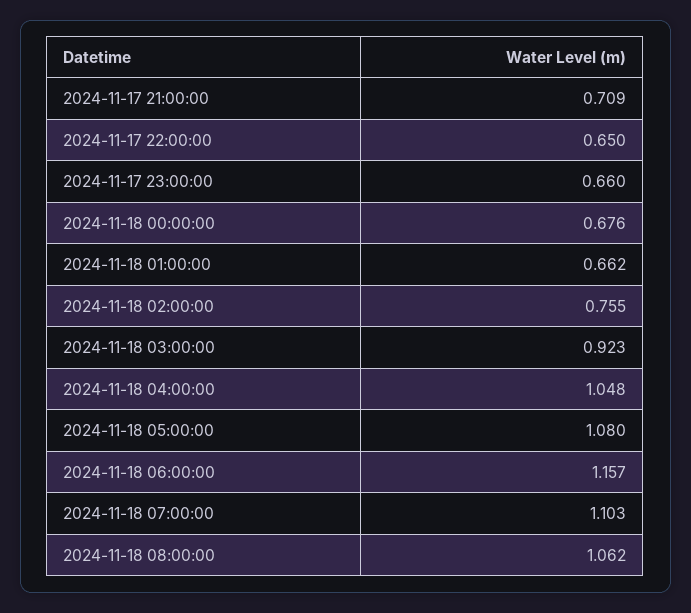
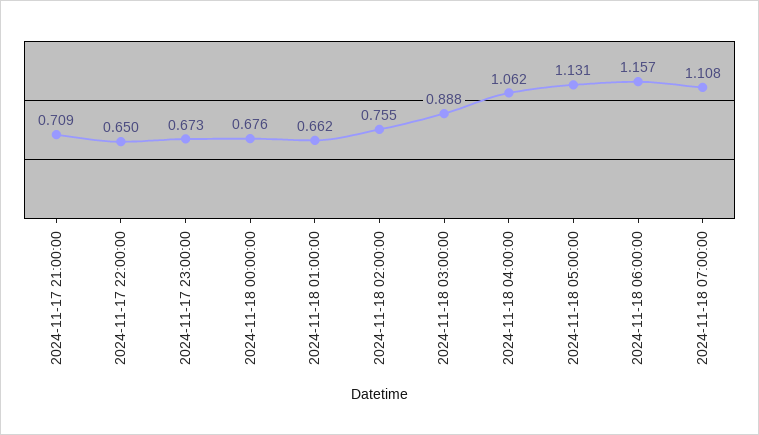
  {
    "2024-11-17 21:00:00": 0.709,
    "2024-11-17 22:00:00": 0.65,
-   "2024-11-17 23:00:00": 0.66,
+   "2024-11-17 23:00:00": 0.673,
    "2024-11-18 00:00:00": 0.676,
    "2024-11-18 01:00:00": 0.662,
    "2024-11-18 02:00:00": 0.755,
-   "2024-11-18 03:00:00": 0.923,
+   "2024-11-18 03:00:00": 0.888,
-   "2024-11-18 04:00:00": 1.048,
+   "2024-11-18 04:00:00": 1.062,
-   "2024-11-18 05:00:00": 1.08,
+   "2024-11-18 05:00:00": 1.131,
    "2024-11-18 06:00:00": 1.157,
-   "2024-11-18 07:00:00": 1.103,
+   "2024-11-18 07:00:00": 1.108
-   "2024-11-18 08:00:00": 1.062
  }

